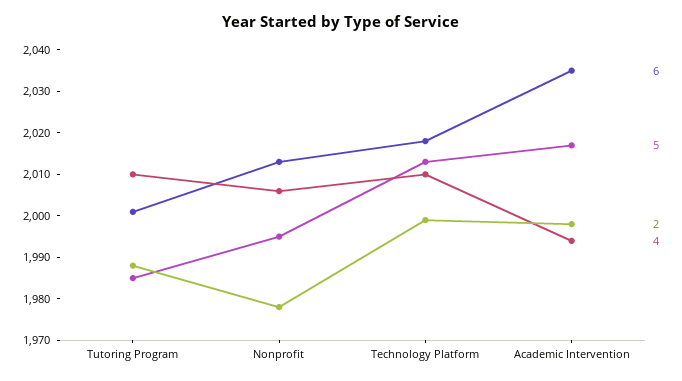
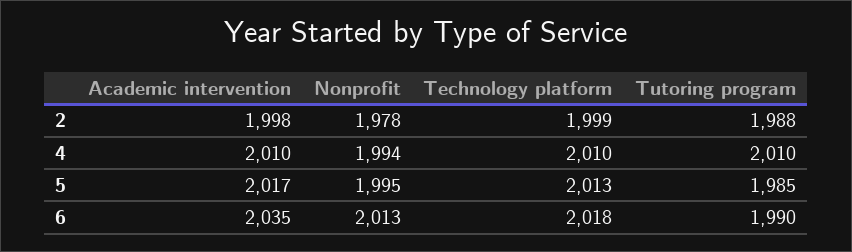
  {
    "6": {
-     "Tutoring Program": 2000,
+     "Tutoring Program": 1990,
      "Nonprofit": 2013,
      "Technology Platform": 2018,
      "Academic Intervention": 2035
    },
    "5": {
      "Tutoring Program": 1985,
      "Nonprofit": 1995,
      "Technology Platform": 2013,
      "Academic Intervention": 2017
    },
    "2": {
      "Tutoring Program": 1988,
      "Nonprofit": 1978,
      "Technology Platform": 1999,
      "Academic Intervention": 1998
    },
    "4": {
      "Tutoring Program": 2010,
-     "Nonprofit": 2005,
+     "Nonprofit": 1994,
      "Technology Platform": 2010,
-     "Academic Intervention": 1995
+     "Academic Intervention": 2010
    }
  }

